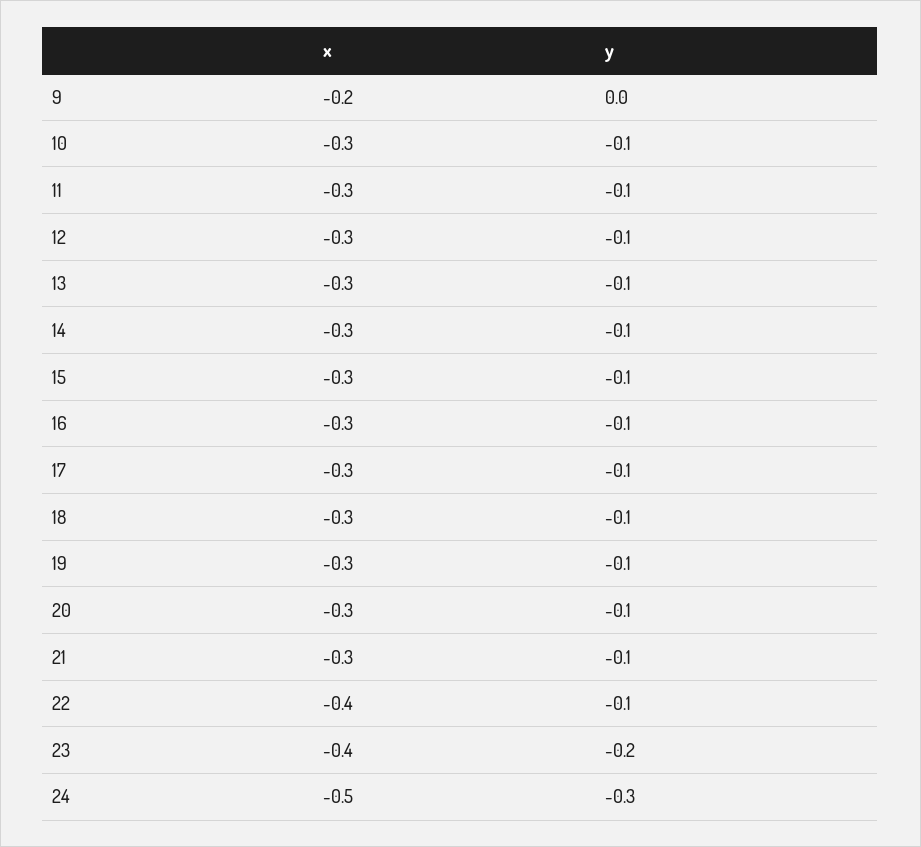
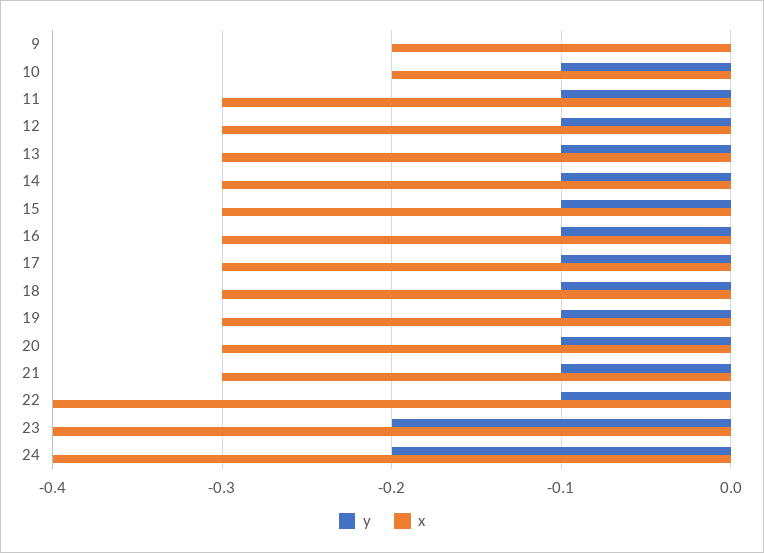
  {
    "x": {
      "9": -0.2,
-     "10": -0.3,
+     "10": -0.2,
      "11": -0.3,
      "12": -0.3,
      "13": -0.3,
      "14": -0.3,
      "15": -0.3,
      "16": -0.3,
      "17": -0.3,
      "18": -0.3,
      "19": -0.3,
      "20": -0.3,
      "21": -0.3,
      "22": -0.4,
      "23": -0.4,
-     "24": -0.5
+     "24": -0.4
    },
    "y": {
      "9": 0,
      "10": -0.1,
      "11": -0.1,
      "12": -0.1,
      "13": -0.1,
      "14": -0.1,
      "15": -0.1,
      "16": -0.1,
      "17": -0.1,
      "18": -0.1,
      "19": -0.1,
      "20": -0.1,
      "21": -0.1,
      "22": -0.1,
      "23": -0.2,
-     "24": -0.3
+     "24": -0.2
    }
  }

